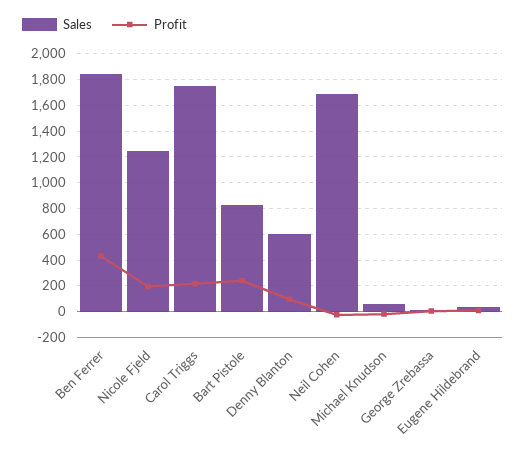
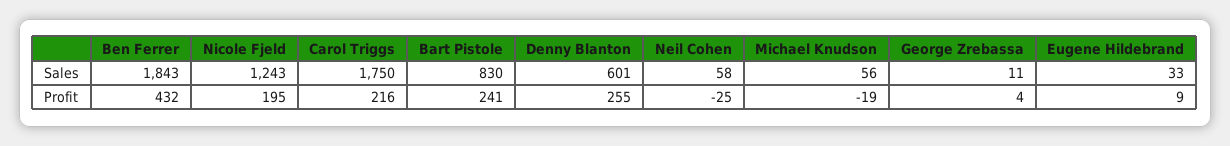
  {
    "Sales": {
      "Ben Ferrer": 1843,
      "Nicole Fjeld": 1243,
      "Carol Triggs": 1750,
      "Bart Pistole": 830,
      "Denny Blanton": 601,
-     "Neil Cohen": 1700,
+     "Neil Cohen": 58,
      "Michael Knudson": 56,
      "George Zrebassa": 11,
      "Eugene Hildebrand": 33
    },
    "Profit": {
      "Ben Ferrer": 432,
      "Nicole Fjeld": 195,
      "Carol Triggs": 216,
      "Bart Pistole": 241,
-     "Denny Blanton": 100,
+     "Denny Blanton": 255,
      "Neil Cohen": -25,
      "Michael Knudson": -19,
      "George Zrebassa": 4,
      "Eugene Hildebrand": 9
    }
  }

